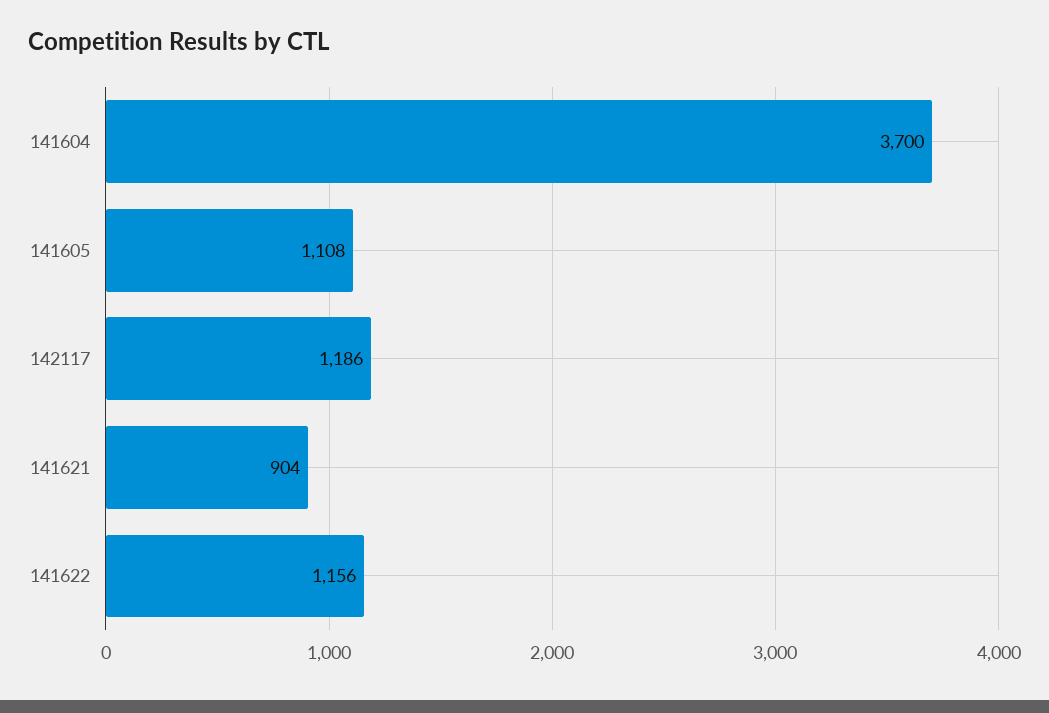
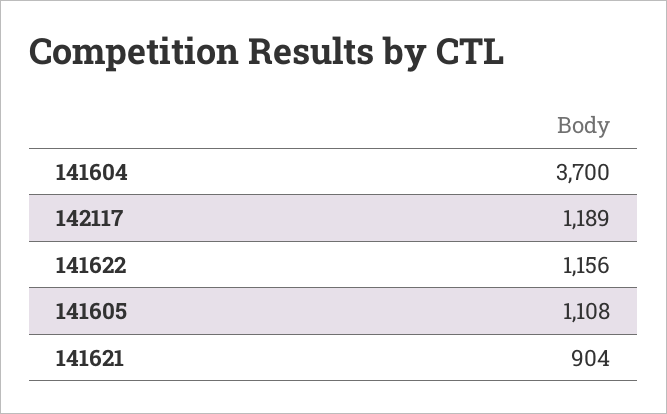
  {
    "141604": 3700,
    "141605": 1108,
-   "142117": 1186,
+   "142117": 1189,
    "141621": 904,
    "141622": 1156
  }

